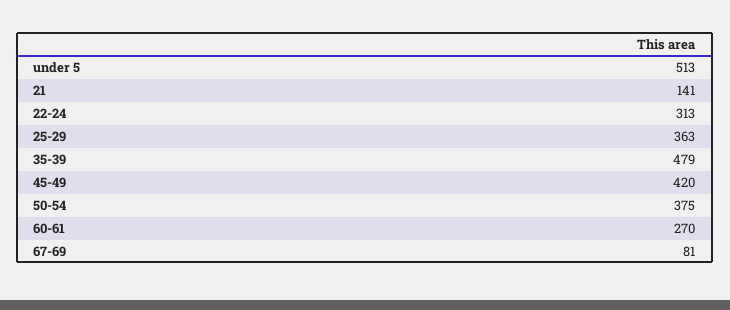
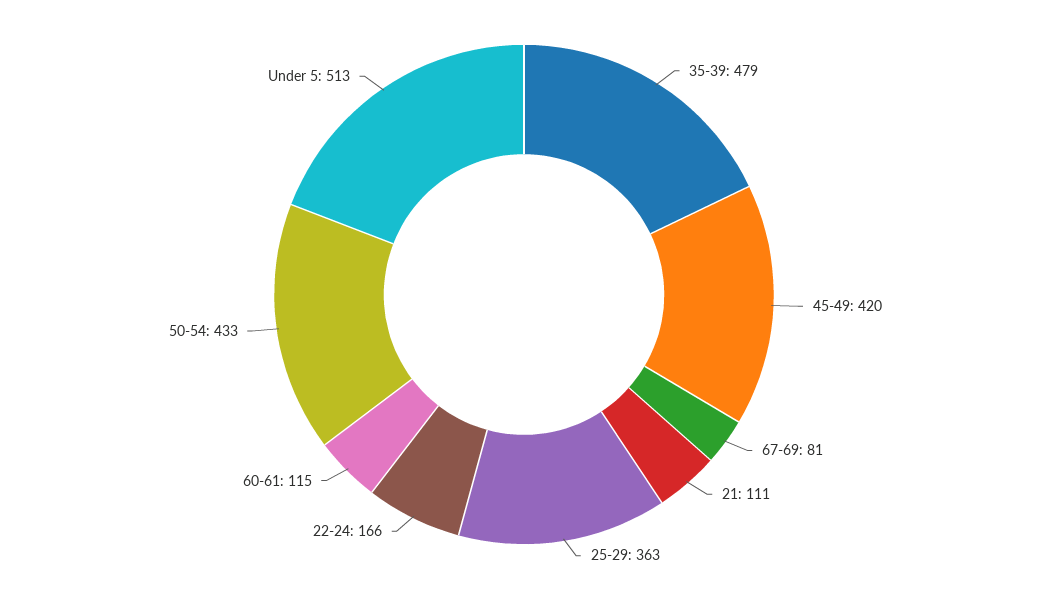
  {
    "under 5": 513,
-   "21": 141,
+   "21": 111,
-   "22-24": 313,
+   "22-24": 166,
    "25-29": 363,
    "35-39": 479,
    "45-49": 420,
-   "50-54": 375,
+   "50-54": 433,
-   "60-61": 270,
+   "60-61": 115,
    "67-69": 81
  }

